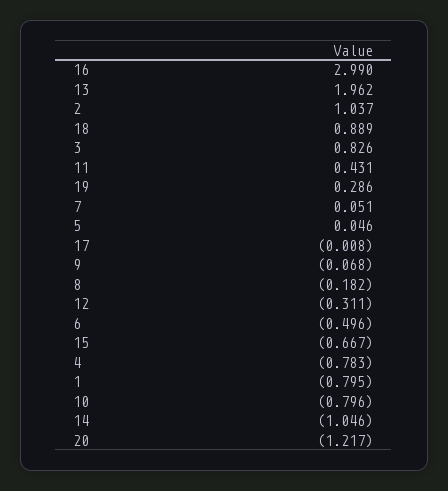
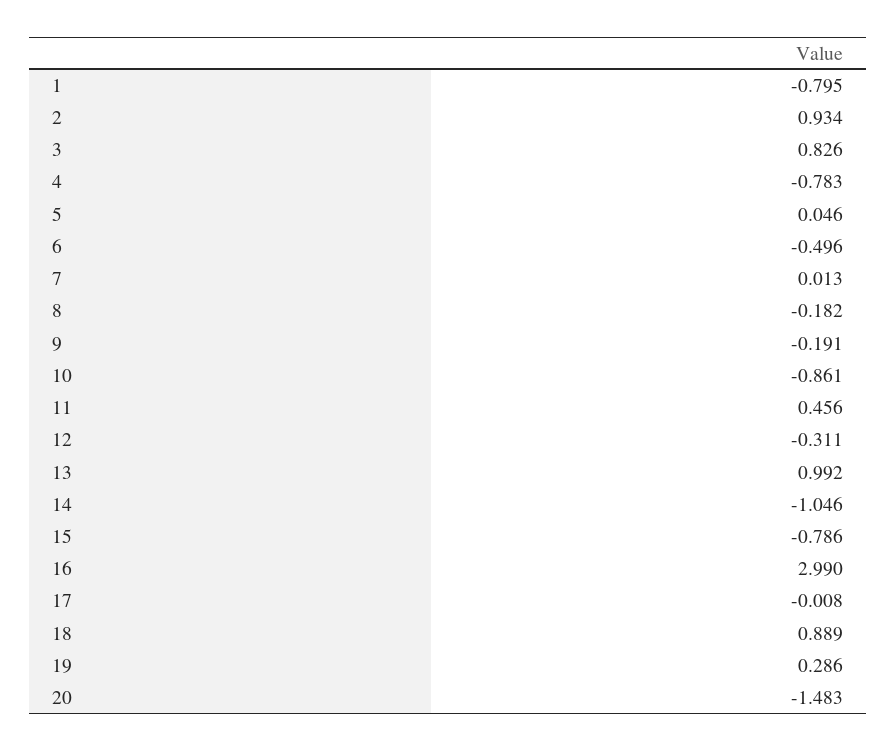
  {
    "16": 2.99,
-   "13": 1.962,
+   "13": 0.992,
-   "2": 1.037,
+   "2": 0.934,
    "18": 0.889,
    "3": 0.826,
-   "11": 0.431,
+   "11": 0.456,
    "19": 0.286,
-   "7": 0.051,
+   "7": 0.013,
    "5": 0.046,
    "17": -0.008,
-   "9": -0.068,
+   "9": -0.191,
    "8": -0.182,
    "12": -0.311,
    "6": -0.496,
-   "15": -0.667,
+   "15": -0.786,
    "4": -0.783,
    "1": -0.795,
-   "10": -0.796,
+   "10": -0.861,
    "14": -1.046,
-   "20": -1.217
+   "20": -1.483
  }

